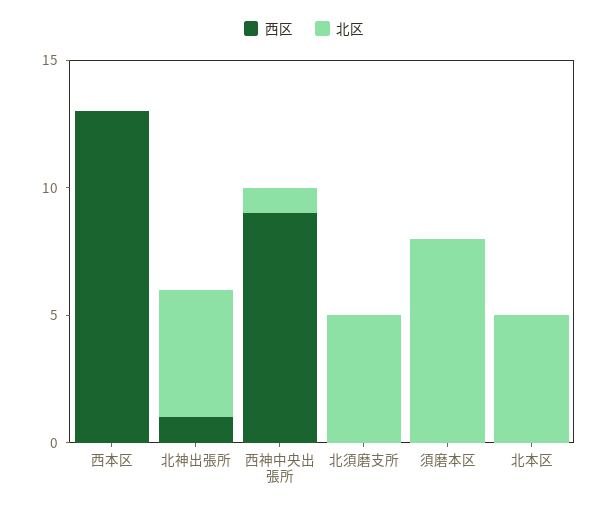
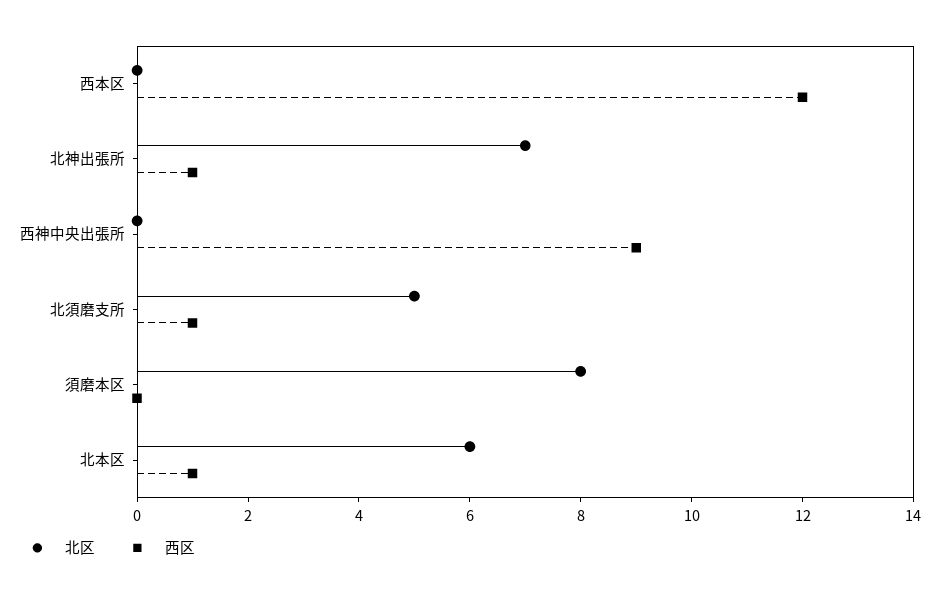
  {
    "西区": {
-     "西本区": 13,
+     "西本区": 12,
      "北神出張所": 1,
      "西神中央出張所": 9,
-     "北須磨支所": 0,
+     "北須磨支所": 1,
      "須磨本区": 0,
-     "北本区": 0
+     "北本区": 1
    },
    "北区": {
      "西本区": 0,
-     "北神出張所": 5,
+     "北神出張所": 7,
-     "西神中央出張所": 1,
+     "西神中央出張所": 0,
      "北須磨支所": 5,
      "須磨本区": 8,
-     "北本区": 5
+     "北本区": 6
    }
  }

